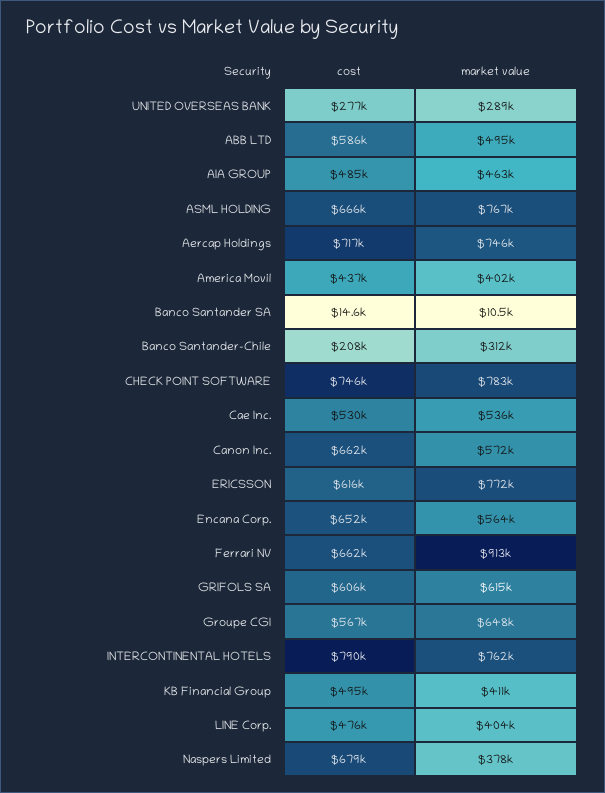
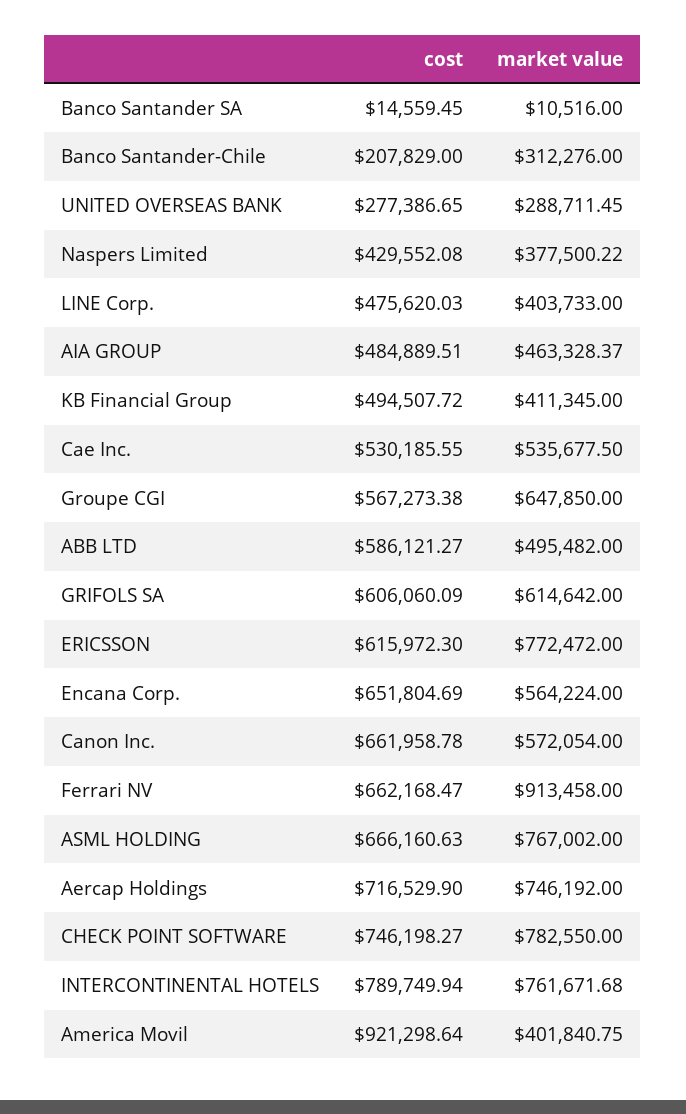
  {
    "cost": {
      "UNITED OVERSEAS BANK": 277386.65,
      "ABB LTD": 586121.27,
      "AIA GROUP": 484889.51,
      "ASML HOLDING": 666160.63,
      "Aercap Holdings": 716529.9,
-     "America Movil": 437000,
+     "America Movil": 921298.64,
      "Banco Santander SA": 14559.45,
      "Banco Santander-Chile": 207829,
      "CHECK POINT SOFTWARE": 746198.27,
      "Cae Inc.": 530185.55,
      "Canon Inc.": 661958.78,
      "ERICSSON": 615972.3,
      "Encana Corp.": 651804.69,
      "Ferrari NV": 662168.47,
      "GRIFOLS SA": 606060.09,
      "Groupe CGI": 567273.38,
      "INTERCONTINENTAL HOTELS": 789749.94,
      "KB Financial Group": 494507.72,
      "LINE Corp.": 475620.03,
-     "Naspers Limited": 679000
+     "Naspers Limited": 429552.08
    },
    "market value": {
      "UNITED OVERSEAS BANK": 288711.45,
      "ABB LTD": 495482,
      "AIA GROUP": 463328.37,
      "ASML HOLDING": 767002,
      "Aercap Holdings": 746192,
      "America Movil": 401840.75,
      "Banco Santander SA": 10516,
      "Banco Santander-Chile": 312276,
      "CHECK POINT SOFTWARE": 782550,
      "Cae Inc.": 535677.5,
      "Canon Inc.": 572054,
      "ERICSSON": 772472,
      "Encana Corp.": 564224,
      "Ferrari NV": 913458,
      "GRIFOLS SA": 614642,
      "Groupe CGI": 647850,
      "INTERCONTINENTAL HOTELS": 761671.68,
      "KB Financial Group": 411345,
      "LINE Corp.": 403733,
      "Naspers Limited": 377500.22
    }
  }

